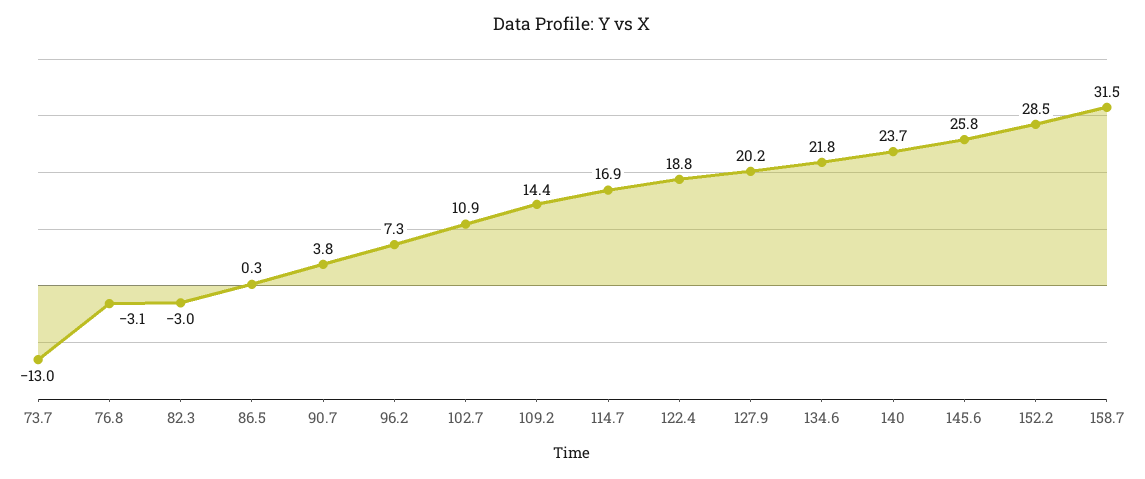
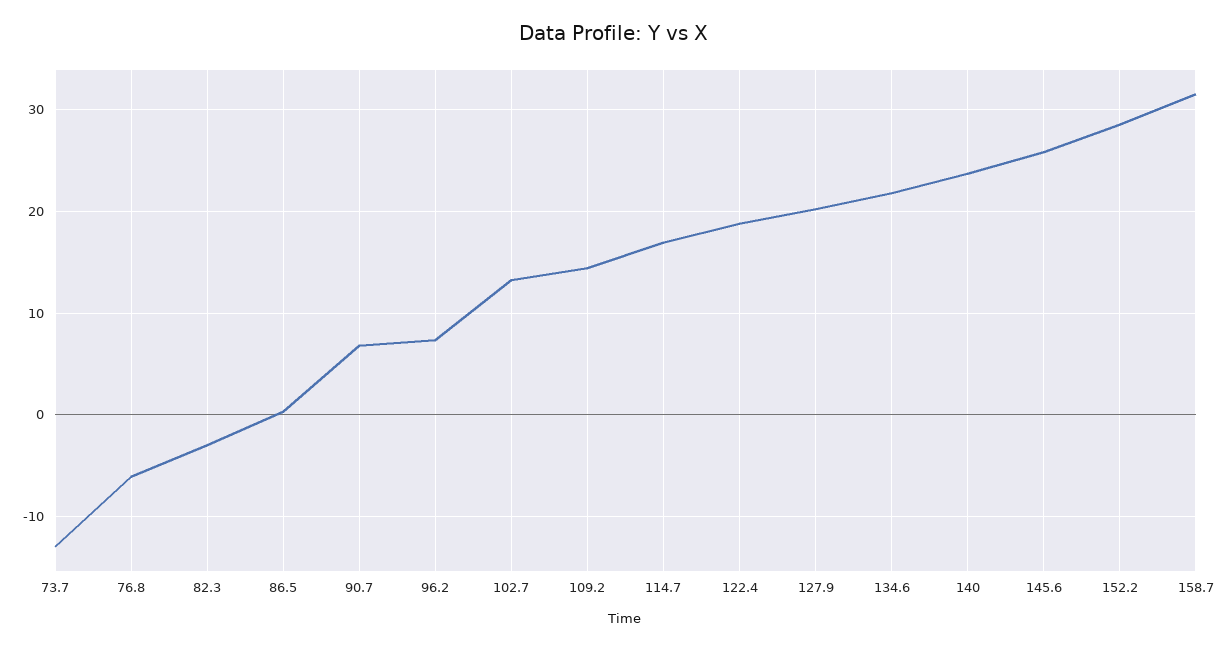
  {
    "73.7": -13,
-   "76.8": -3.1,
+   "76.8": -6,
    "82.3": -3,
    "86.5": 0.3,
-   "90.7": 3.8,
+   "90.7": 7,
    "96.2": 7.3,
-   "102.7": 10.9,
+   "102.7": 13,
    "109.2": 14.4,
    "114.7": 16.9,
    "122.4": 18.8,
    "127.9": 20.2,
    "134.6": 21.8,
    "140": 23.7,
    "145.6": 25.8,
    "152.2": 28.5,
    "158.7": 31.5
  }

